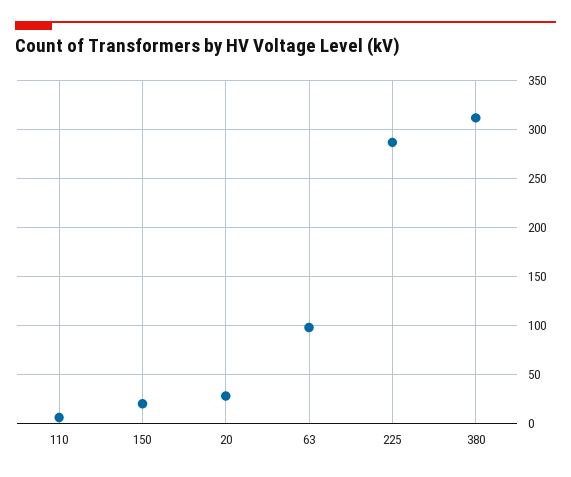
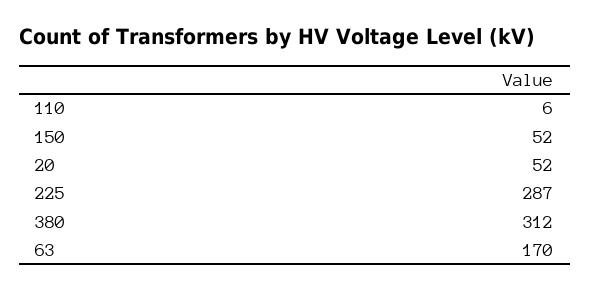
  {
    "110": 6,
-   "150": 20,
+   "150": 52,
-   "20": 30,
+   "20": 52,
-   "63": 100,
+   "63": 170,
    "225": 287,
    "380": 312
  }

